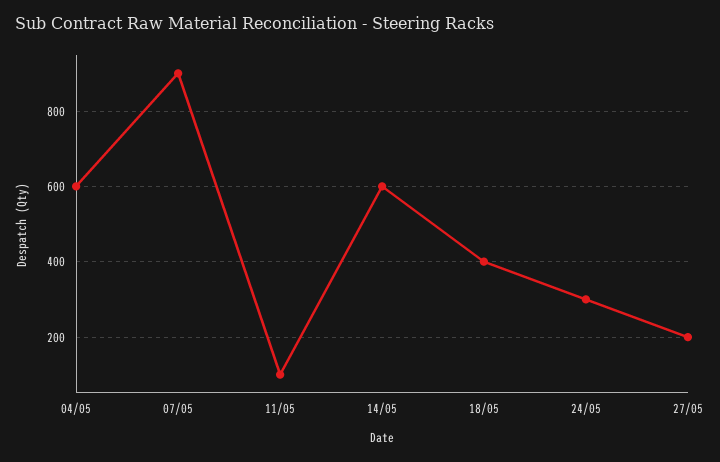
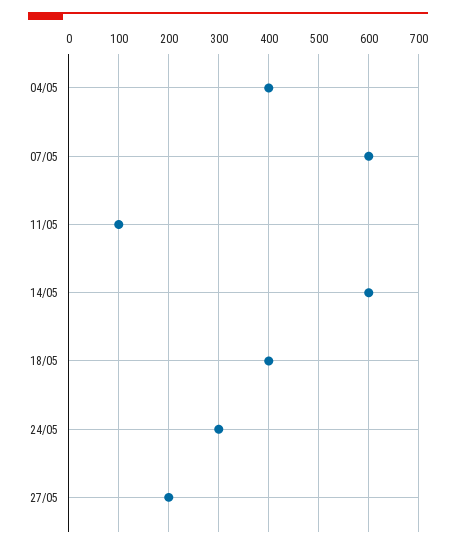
  {
-   "04/05": 600,
+   "04/05": 400,
-   "07/05": 900,
+   "07/05": 600,
    "11/05": 100,
    "14/05": 600,
    "18/05": 400,
    "24/05": 300,
    "27/05": 200
  }

